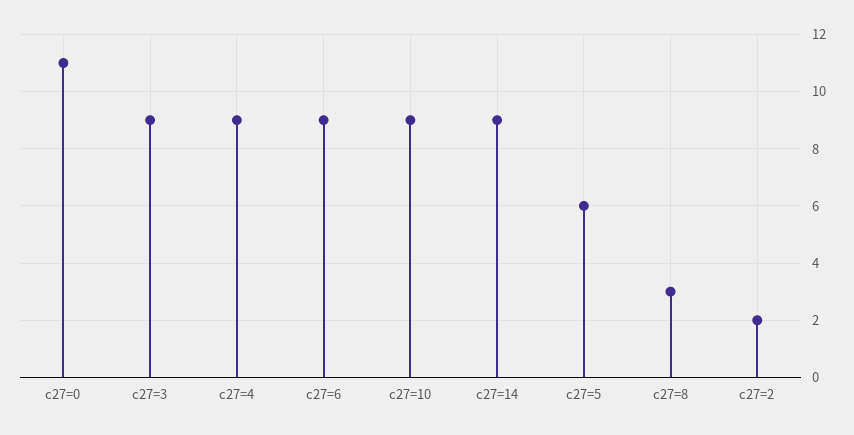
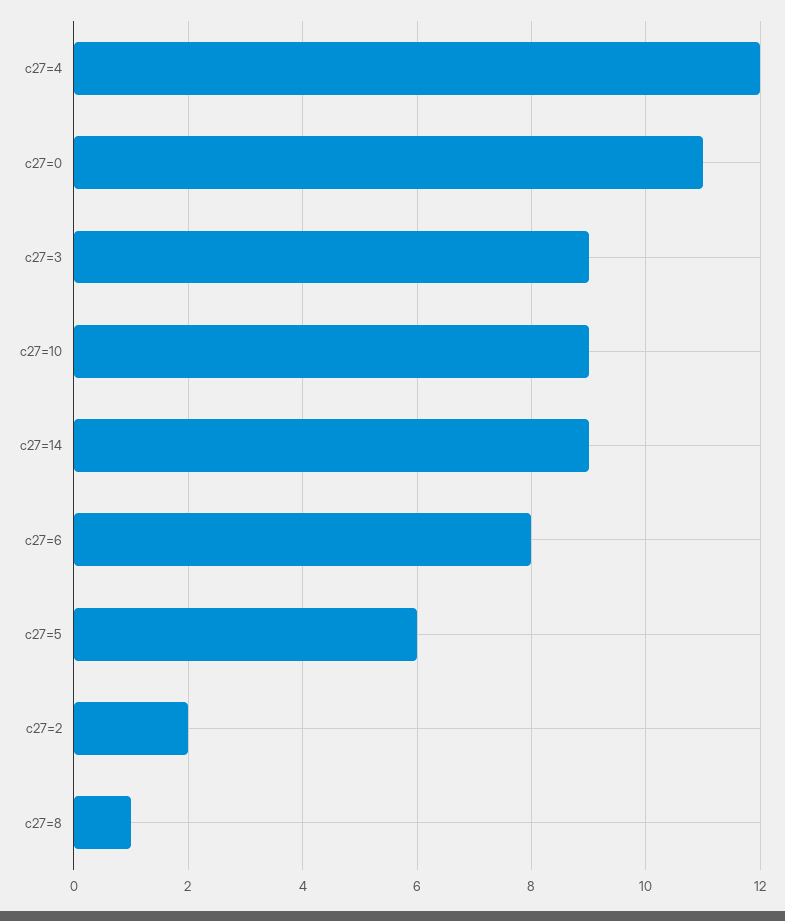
  {
    "c27=0": 11,
    "c27=3": 9,
-   "c27=4": 9,
+   "c27=4": 12,
-   "c27=6": 9,
+   "c27=6": 8,
    "c27=10": 9,
    "c27=14": 9,
    "c27=5": 6,
-   "c27=8": 3,
+   "c27=8": 1,
    "c27=2": 2
  }

